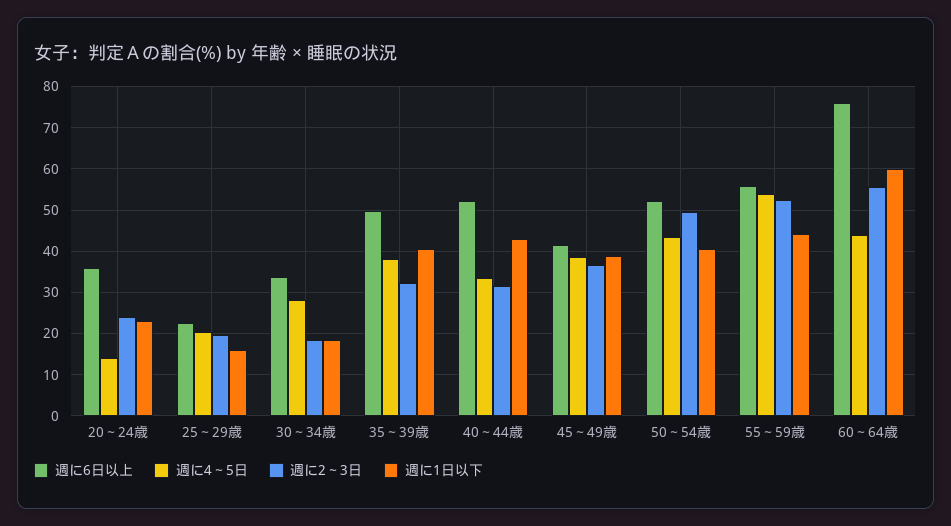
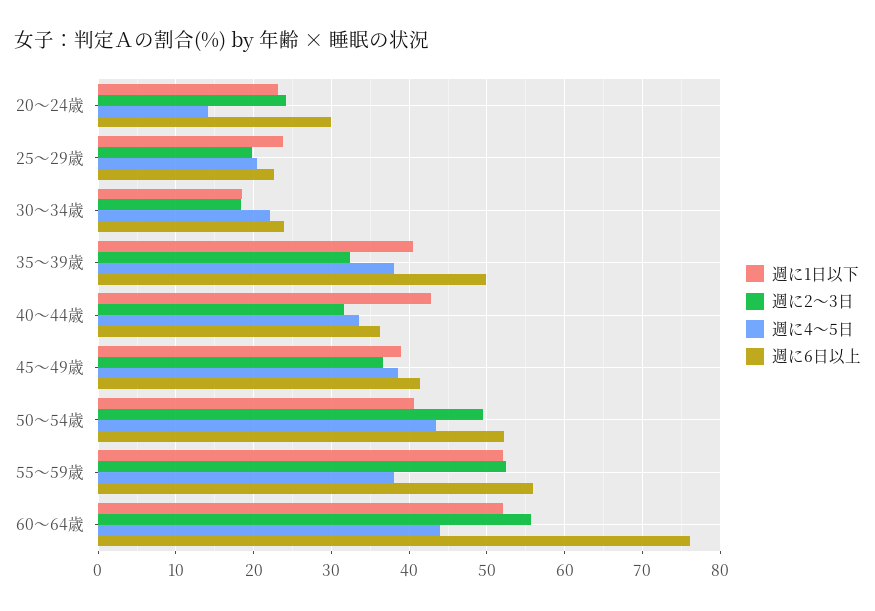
  {
    "週に6日以上": {
-     "20～24歳": 36,
+     "20～24歳": 30,
      "25～29歳": 23,
-     "30～34歳": 34,
+     "30～34歳": 24,
      "35～39歳": 50,
-     "40～44歳": 52,
+     "40～44歳": 36,
      "45～49歳": 41,
      "50～54歳": 52,
      "55～59歳": 56,
      "60～64歳": 76
    },
    "週に4～5日": {
      "20～24歳": 14,
      "25～29歳": 20,
-     "30～34歳": 28,
+     "30～34歳": 22,
      "35～39歳": 38,
      "40～44歳": 34,
      "45～49歳": 39,
      "50～54歳": 43,
-     "55～59歳": 54,
+     "55～59歳": 38,
      "60～64歳": 44
    },
    "週に2～3日": {
      "20～24歳": 24,
      "25～29歳": 20,
      "30～34歳": 18,
      "35～39歳": 32,
      "40～44歳": 32,
      "45～49歳": 37,
      "50～54歳": 50,
      "55～59歳": 52,
      "60～64歳": 56
    },
    "週に1日以下": {
      "20～24歳": 23,
-     "25～29歳": 16,
+     "25～29歳": 24,
      "30～34歳": 19,
      "35～39歳": 40,
      "40～44歳": 43,
      "45～49歳": 39,
      "50～54歳": 41,
-     "55～59歳": 44,
+     "55～59歳": 52,
-     "60～64歳": 60
+     "60～64歳": 52
    }
  }

